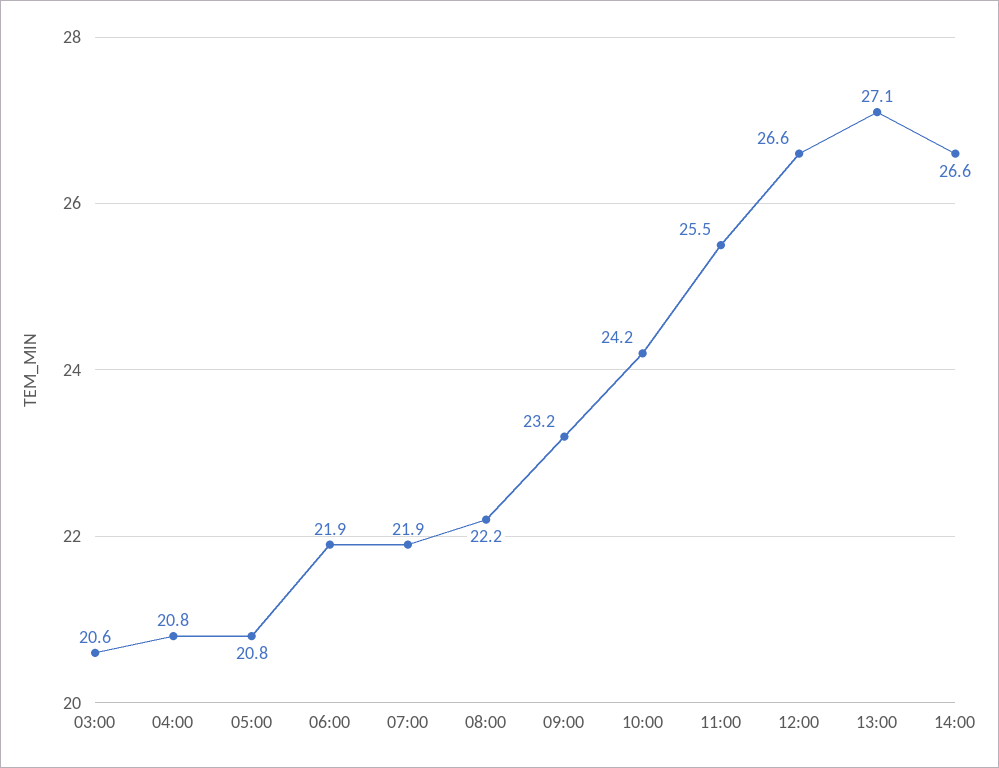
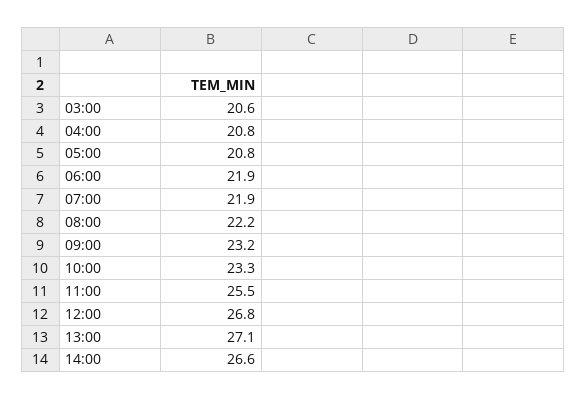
  {
    "03:00": 20.6,
    "04:00": 20.8,
    "05:00": 20.8,
    "06:00": 21.9,
    "07:00": 21.9,
    "08:00": 22.2,
    "09:00": 23.2,
-   "10:00": 24.2,
+   "10:00": 23.3,
    "11:00": 25.5,
-   "12:00": 26.6,
+   "12:00": 26.8,
    "13:00": 27.1,
    "14:00": 26.6
  }

